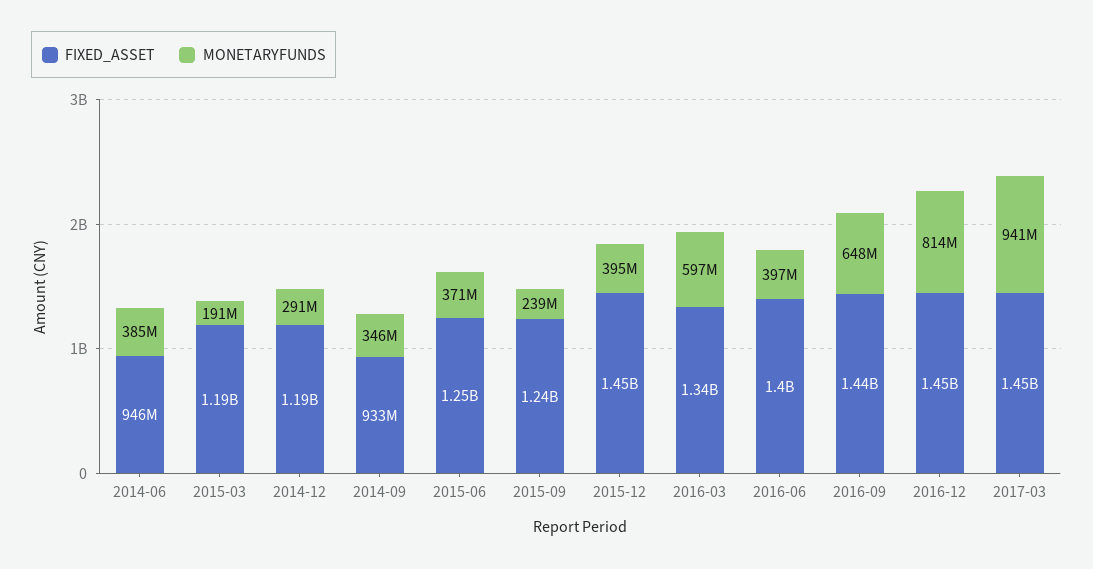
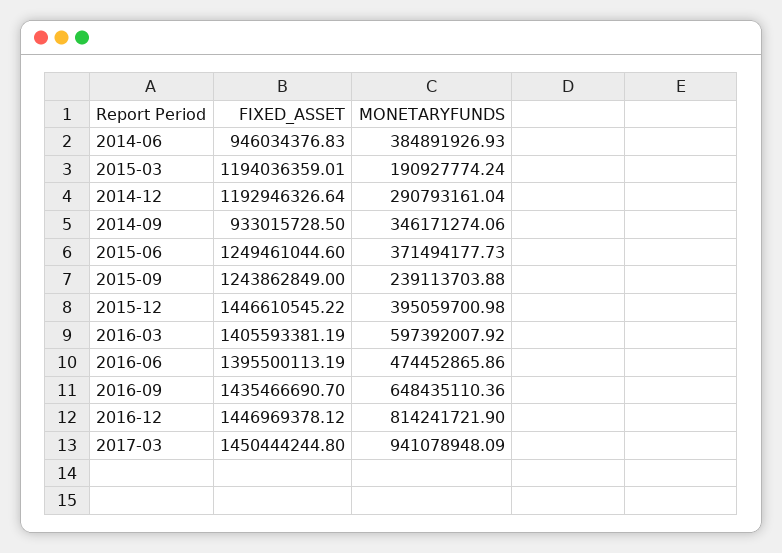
  {
    "FIXED_ASSET": {
      "2014-06": 946034376.83,
      "2015-03": 1194036359.01,
      "2014-12": 1192946326.64,
      "2014-09": 933015728.5,
      "2015-06": 1249461044.6,
      "2015-09": 1243862849,
      "2015-12": 1446610545.22,
-     "2016-03": 1340000000,
+     "2016-03": 1405593381.19,
      "2016-06": 1395500113.19,
      "2016-09": 1435466690.7,
      "2016-12": 1446969378.12,
      "2017-03": 1450444244.8
    },
    "MONETARYFUNDS": {
      "2014-06": 384891926.93,
      "2015-03": 190927774.24,
      "2014-12": 290793161.04,
      "2014-09": 346171274.06,
      "2015-06": 371494177.73,
      "2015-09": 239113703.88,
      "2015-12": 395059700.98,
      "2016-03": 597392007.92,
-     "2016-06": 397000000,
+     "2016-06": 474452865.86,
      "2016-09": 648435110.36,
      "2016-12": 814241721.9,
      "2017-03": 941078948.09
    }
  }

